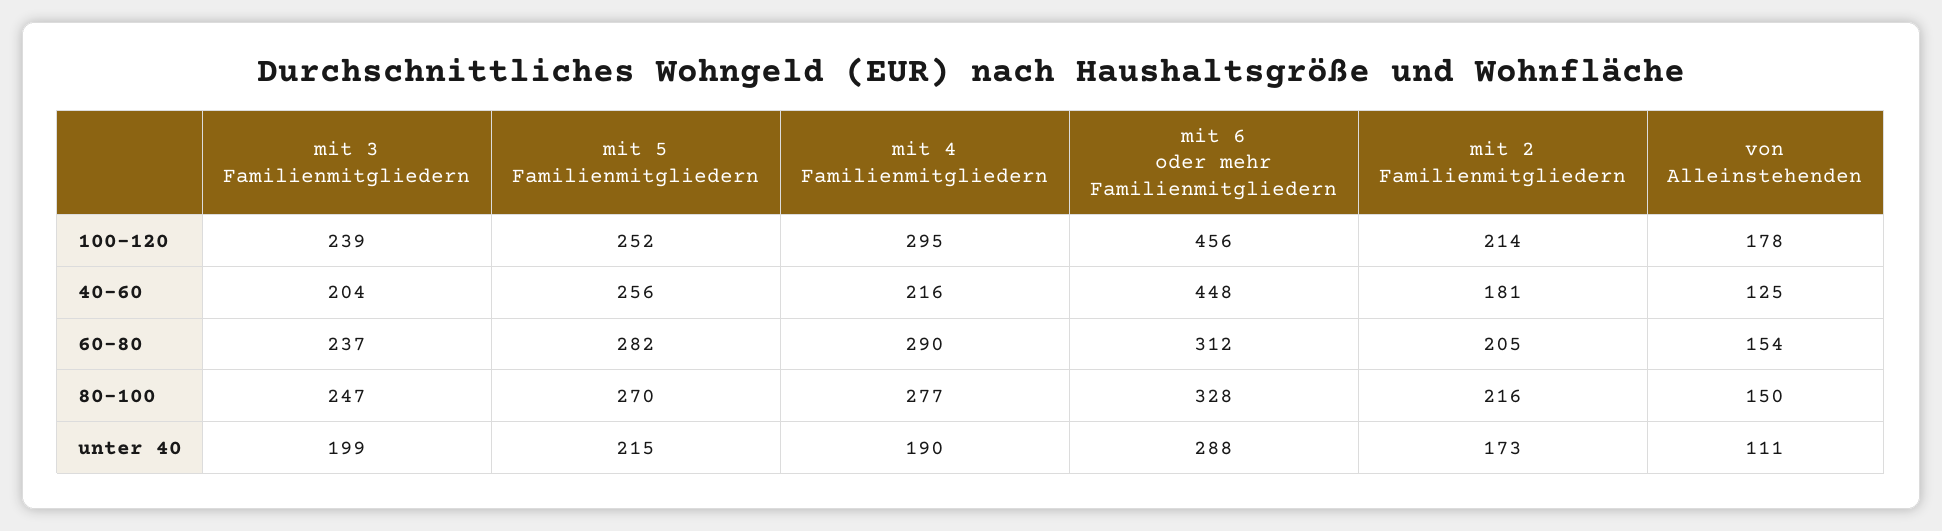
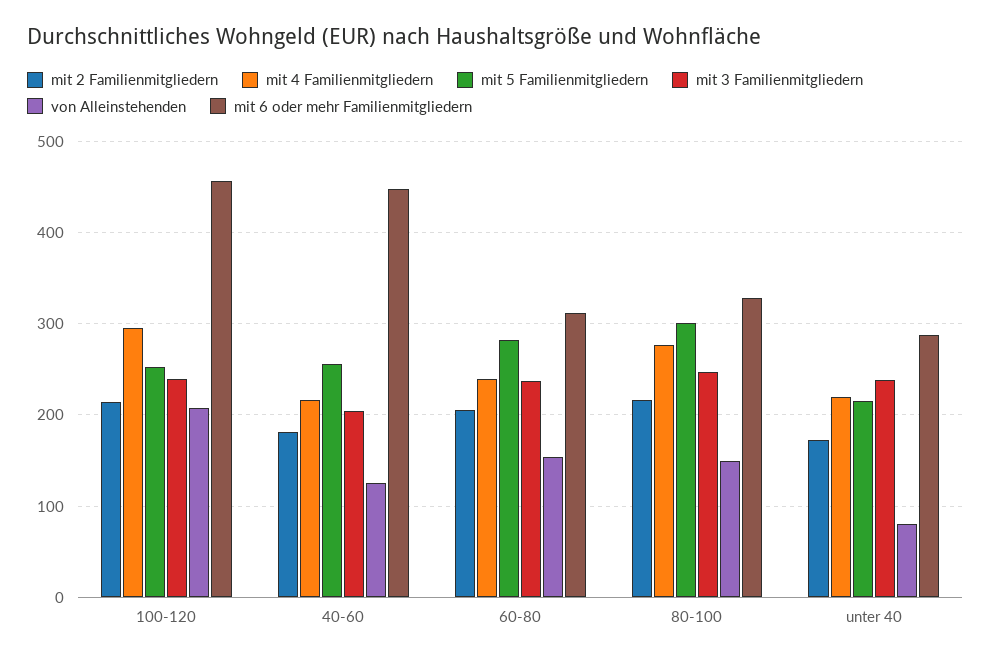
  {
    "mit 3 Familienmitgliedern": {
      "100-120": 239,
      "40-60": 204,
      "60-80": 237,
      "80-100": 247,
-     "unter 40": 199
+     "unter 40": 240
    },
    "mit 5 Familienmitgliedern": {
      "100-120": 252,
      "40-60": 256,
      "60-80": 282,
-     "80-100": 270,
+     "80-100": 300,
      "unter 40": 215
    },
    "mit 4 Familienmitgliedern": {
      "100-120": 295,
      "40-60": 216,
-     "60-80": 290,
+     "60-80": 240,
      "80-100": 277,
-     "unter 40": 190
+     "unter 40": 220
    },
    "mit 6 oder mehr Familienmitgliedern": {
      "100-120": 456,
      "40-60": 448,
      "60-80": 312,
      "80-100": 328,
      "unter 40": 288
    },
    "mit 2 Familienmitgliedern": {
      "100-120": 214,
      "40-60": 181,
      "60-80": 205,
      "80-100": 216,
      "unter 40": 173
    },
    "von Alleinstehenden": {
-     "100-120": 178,
+     "100-120": 210,
      "40-60": 125,
      "60-80": 154,
      "80-100": 150,
-     "unter 40": 111
+     "unter 40": 80
    }
  }

